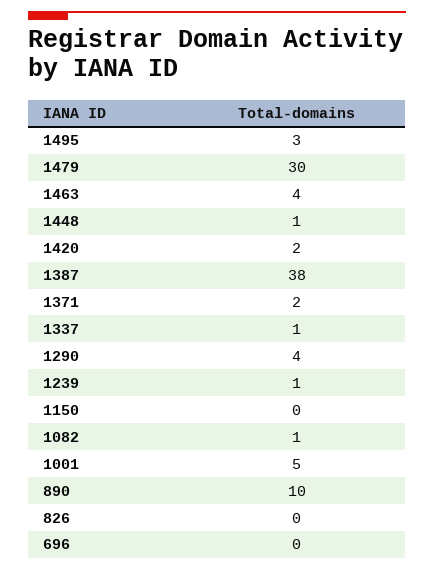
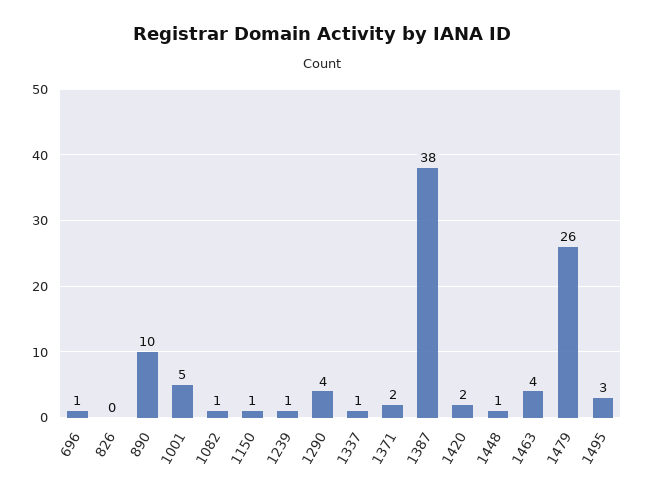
  {
    "1495": 3,
-   "1479": 30,
+   "1479": 26,
    "1463": 4,
    "1448": 1,
    "1420": 2,
    "1387": 38,
    "1371": 2,
    "1337": 1,
    "1290": 4,
    "1239": 1,
-   "1150": 0,
+   "1150": 1,
    "1082": 1,
    "1001": 5,
    "890": 10,
    "826": 0,
-   "696": 0
+   "696": 1
  }

